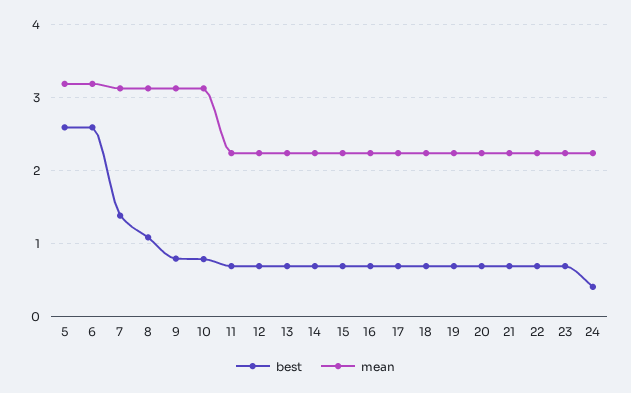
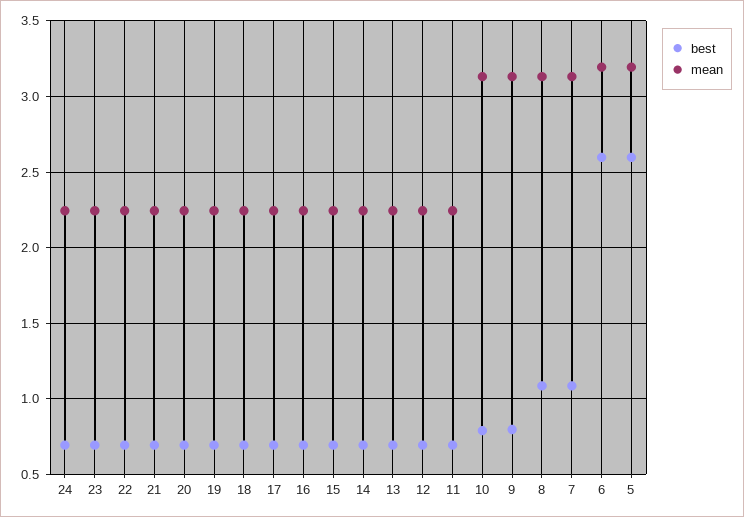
  {
    "best": {
      "5": 2.6,
      "6": 2.6,
-     "7": 1.4,
+     "7": 1.1,
      "8": 1.1,
      "9": 0.8,
      "10": 0.8,
      "11": 0.7,
      "12": 0.7,
      "13": 0.7,
      "14": 0.7,
      "15": 0.7,
      "16": 0.7,
      "17": 0.7,
      "18": 0.7,
      "19": 0.7,
      "20": 0.7,
      "21": 0.7,
      "22": 0.7,
      "23": 0.7,
-     "24": 0.4
+     "24": 0.7
    },
    "mean": {
      "5": 3.2,
      "6": 3.2,
      "7": 3.15,
      "8": 3.15,
      "9": 3.15,
      "10": 3.15,
      "11": 2.25,
      "12": 2.25,
      "13": 2.25,
      "14": 2.25,
      "15": 2.25,
      "16": 2.25,
      "17": 2.25,
      "18": 2.25,
      "19": 2.25,
      "20": 2.25,
      "21": 2.25,
      "22": 2.25,
      "23": 2.25,
      "24": 2.25
    }
  }

